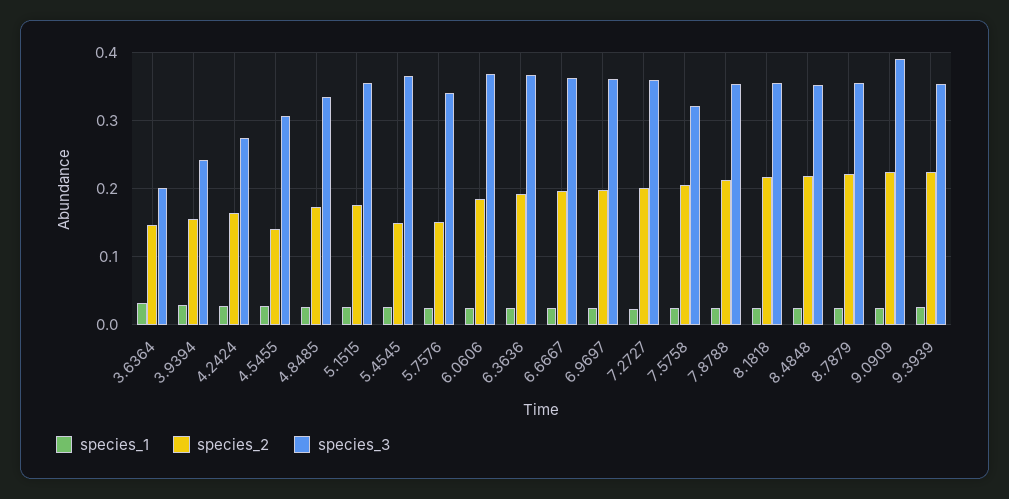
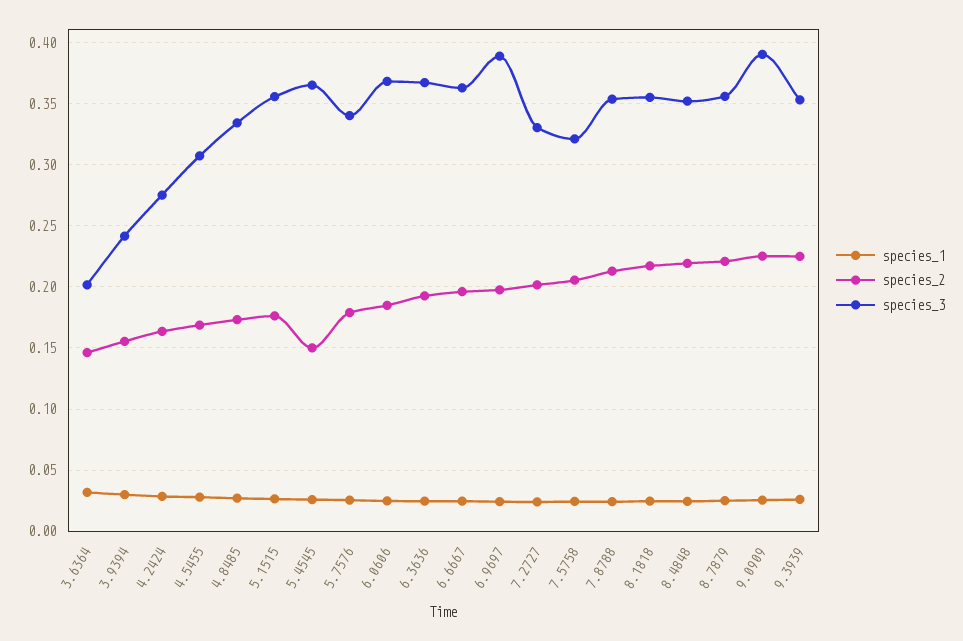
  {
    "species_1": {
      "3.6364": 0.03,
      "3.9394": 0.03,
      "4.2424": 0.03,
      "4.5455": 0.03,
      "4.8485": 0.025,
      "5.1515": 0.025,
      "5.4545": 0.025,
      "5.7576": 0.025,
      "6.0606": 0.025,
      "6.3636": 0.025,
      "6.6667": 0.025,
      "6.9697": 0.025,
      "7.2727": 0.025,
      "7.5758": 0.025,
      "7.8788": 0.025,
      "8.1818": 0.025,
      "8.4848": 0.025,
      "8.7879": 0.025,
      "9.0909": 0.025,
      "9.3939": 0.025
    },
    "species_2": {
      "3.6364": 0.145,
      "3.9394": 0.155,
      "4.2424": 0.165,
-     "4.5455": 0.14,
+     "4.5455": 0.17,
      "4.8485": 0.175,
      "5.1515": 0.175,
      "5.4545": 0.15,
-     "5.7576": 0.15,
+     "5.7576": 0.18,
      "6.0606": 0.185,
      "6.3636": 0.195,
      "6.6667": 0.195,
      "6.9697": 0.2,
      "7.2727": 0.2,
      "7.5758": 0.205,
      "7.8788": 0.215,
      "8.1818": 0.215,
      "8.4848": 0.22,
      "8.7879": 0.22,
      "9.0909": 0.225,
      "9.3939": 0.225
    },
    "species_3": {
      "3.6364": 0.2,
      "3.9394": 0.24,
      "4.2424": 0.275,
      "4.5455": 0.305,
      "4.8485": 0.335,
      "5.1515": 0.355,
      "5.4545": 0.365,
      "5.7576": 0.34,
      "6.0606": 0.37,
      "6.3636": 0.365,
      "6.6667": 0.365,
-     "6.9697": 0.36,
+     "6.9697": 0.39,
-     "7.2727": 0.36,
+     "7.2727": 0.33,
      "7.5758": 0.32,
      "7.8788": 0.355,
      "8.1818": 0.355,
      "8.4848": 0.35,
      "8.7879": 0.355,
      "9.0909": 0.39,
      "9.3939": 0.355
    }
  }

